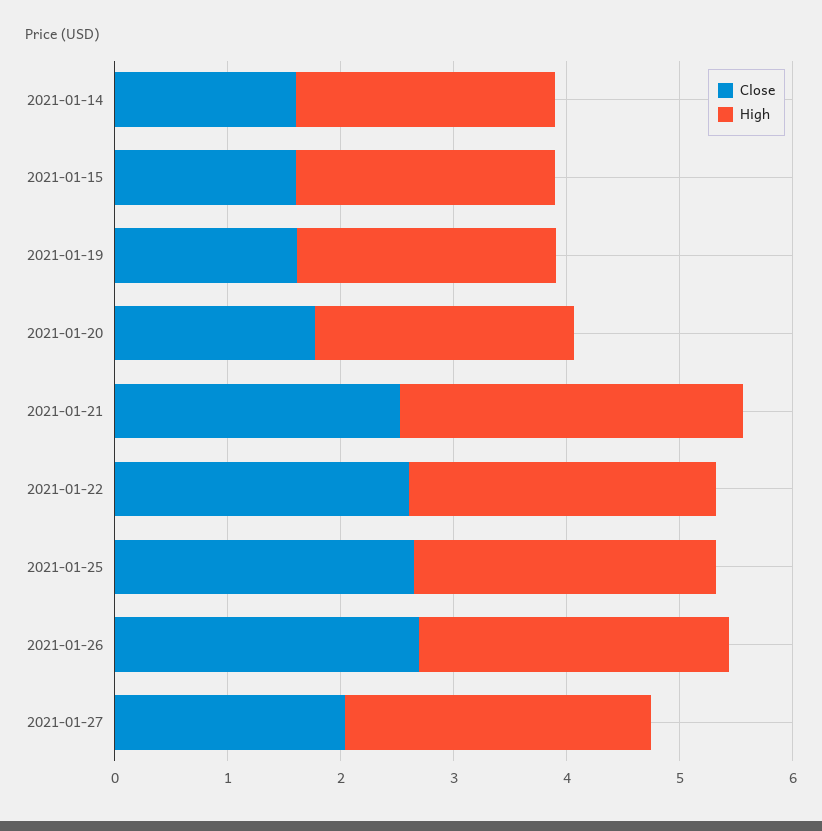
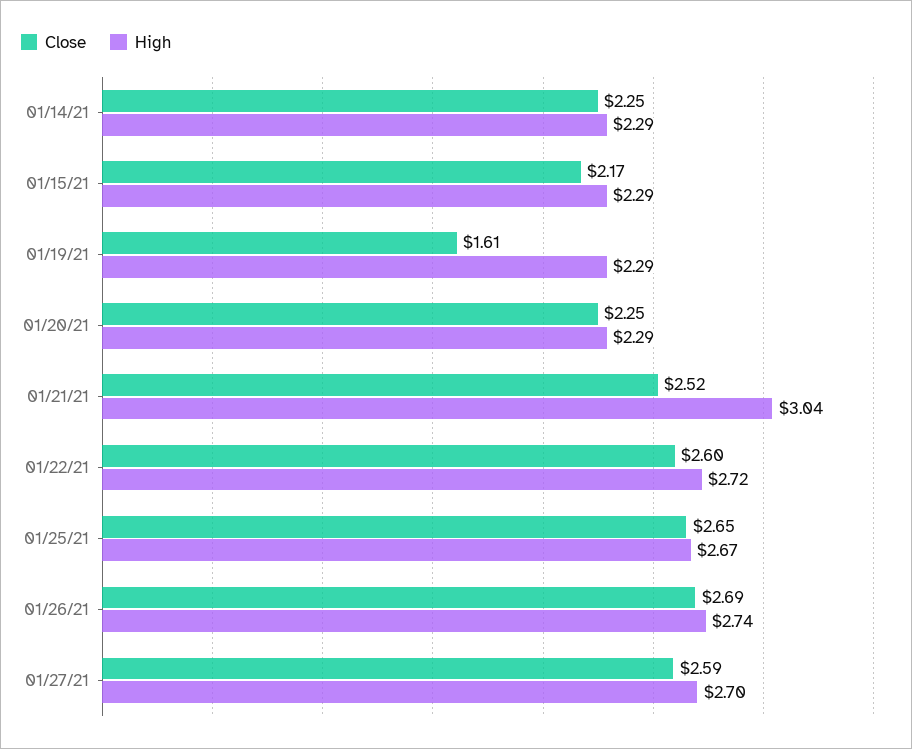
  {
    "Close": {
-     "2021-01-14": 1.6,
+     "2021-01-14": 2.25,
-     "2021-01-15": 1.6,
+     "2021-01-15": 2.17,
      "2021-01-19": 1.61,
-     "2021-01-20": 1.8,
+     "2021-01-20": 2.25,
      "2021-01-21": 2.52,
      "2021-01-22": 2.6,
      "2021-01-25": 2.65,
      "2021-01-26": 2.69,
-     "2021-01-27": 2
+     "2021-01-27": 2.59
    },
    "High": {
      "2021-01-14": 2.29,
      "2021-01-15": 2.29,
      "2021-01-19": 2.29,
      "2021-01-20": 2.29,
      "2021-01-21": 3.04,
      "2021-01-22": 2.72,
      "2021-01-25": 2.67,
      "2021-01-26": 2.74,
      "2021-01-27": 2.7
    }
  }

